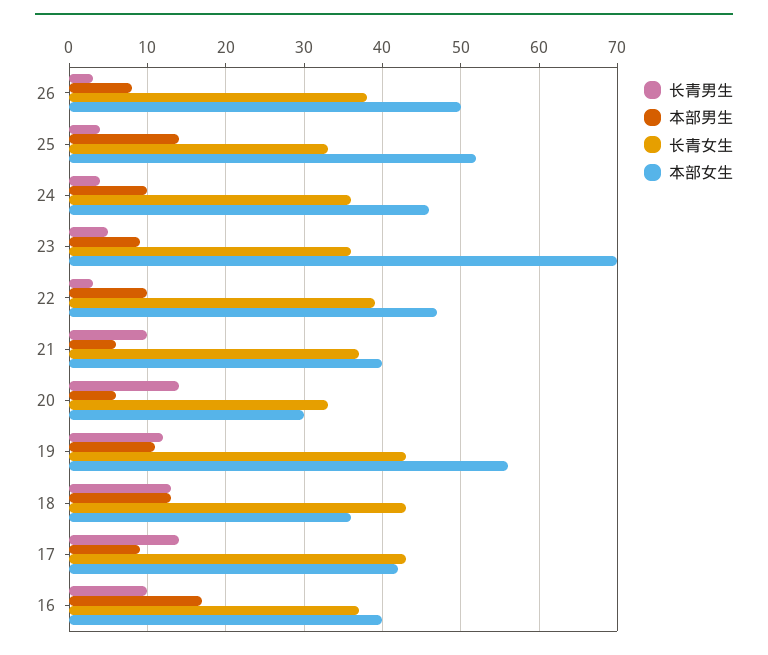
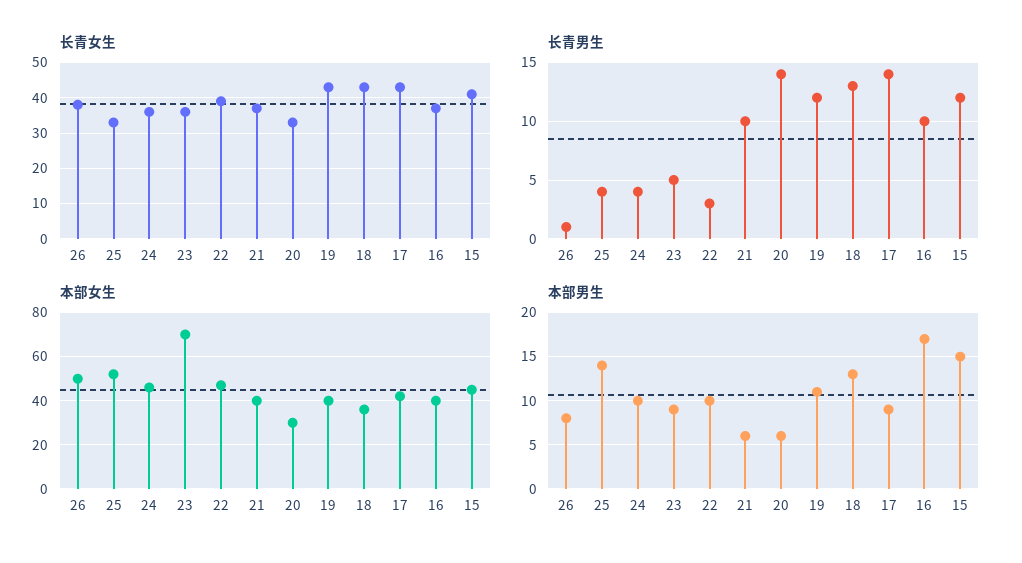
  {
    "长青男生": {
-     "26": 3,
+     "26": 1,
      "25": 4,
      "24": 4,
      "23": 5,
      "22": 3,
      "21": 10,
      "20": 14,
      "19": 12,
      "18": 13,
      "17": 14,
-     "16": 10
+     "16": 10,
+     "15": 12
    },
    "本部男生": {
      "26": 8,
      "25": 14,
      "24": 10,
      "23": 9,
      "22": 10,
      "21": 6,
      "20": 6,
      "19": 11,
      "18": 13,
      "17": 9,
-     "16": 17
+     "16": 17,
+     "15": 15
    },
    "长青女生": {
      "26": 38,
      "25": 33,
      "24": 36,
      "23": 36,
      "22": 39,
      "21": 37,
      "20": 33,
      "19": 43,
      "18": 43,
      "17": 43,
-     "16": 37
+     "16": 37,
+     "15": 40
    },
    "本部女生": {
      "26": 50,
      "25": 52,
      "24": 46,
      "23": 70,
      "22": 47,
      "21": 40,
      "20": 30,
-     "19": 56,
+     "19": 40,
      "18": 36,
      "17": 42,
-     "16": 40
+     "16": 40,
+     "15": 45
    }
  }

